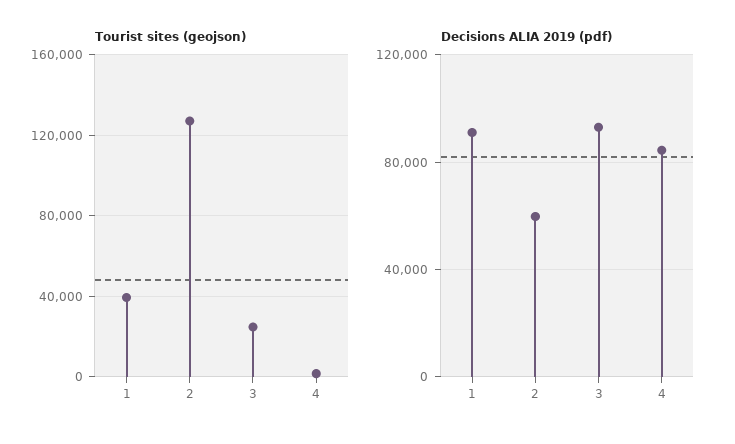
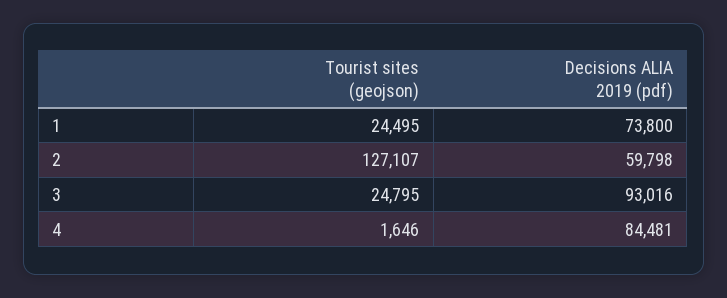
  {
    "Tourist sites (geojson)": {
-     "1": 40000,
+     "1": 24495,
      "2": 127107,
      "3": 24795,
      "4": 1646
    },
    "Decisions ALIA 2019 (pdf)": {
-     "1": 90000,
+     "1": 73800,
      "2": 59798,
      "3": 93016,
      "4": 84481
    }
  }

